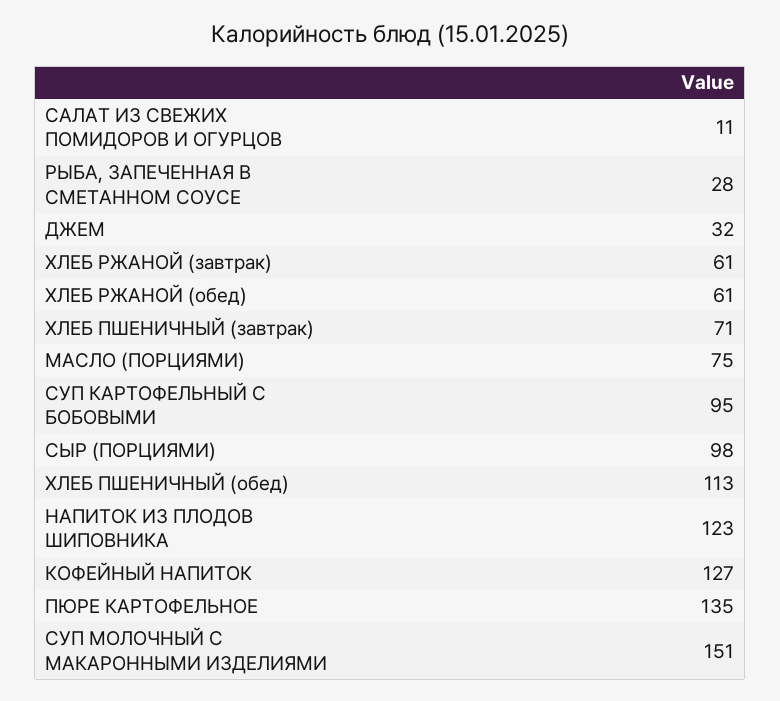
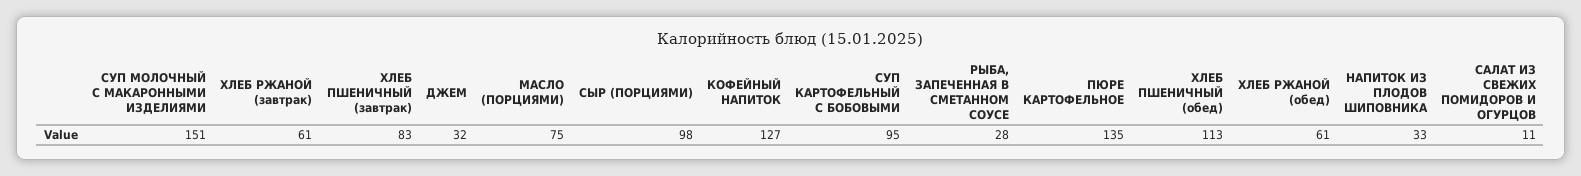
  {
    "САЛАТ ИЗ СВЕЖИХ ПОМИДОРОВ И ОГУРЦОВ": 11,
    "РЫБА, ЗАПЕЧЕННАЯ В СМЕТАННОМ СОУСЕ": 28,
    "ДЖЕМ": 32,
    "ХЛЕБ РЖАНОЙ (завтрак)": 61,
    "ХЛЕБ РЖАНОЙ (обед)": 61,
-   "ХЛЕБ ПШЕНИЧНЫЙ (завтрак)": 71,
+   "ХЛЕБ ПШЕНИЧНЫЙ (завтрак)": 83,
    "МАСЛО (ПОРЦИЯМИ)": 75,
    "СУП КАРТОФЕЛЬНЫЙ С БОБОВЫМИ": 95,
    "СЫР (ПОРЦИЯМИ)": 98,
    "ХЛЕБ ПШЕНИЧНЫЙ (обед)": 113,
-   "НАПИТОК ИЗ ПЛОДОВ ШИПОВНИКА": 123,
+   "НАПИТОК ИЗ ПЛОДОВ ШИПОВНИКА": 33,
    "КОФЕЙНЫЙ НАПИТОК": 127,
    "ПЮРЕ КАРТОФЕЛЬНОЕ": 135,
    "СУП МОЛОЧНЫЙ С МАКАРОННЫМИ ИЗДЕЛИЯМИ": 151
  }

